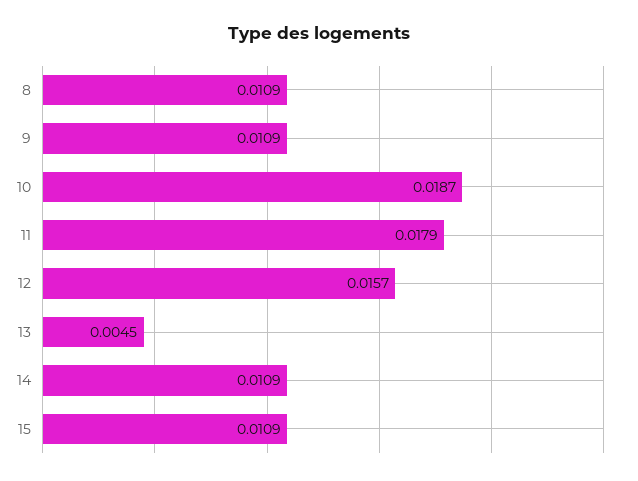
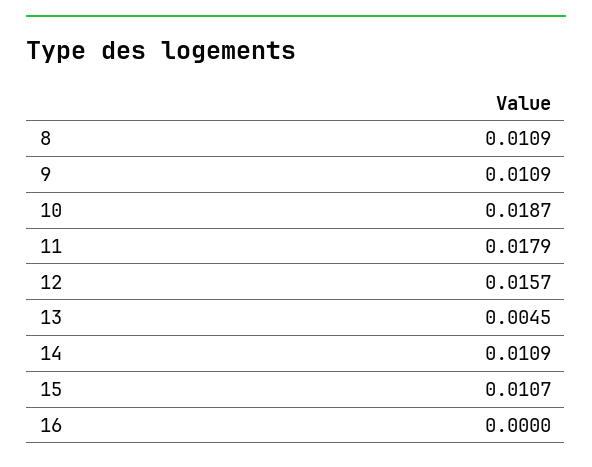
  {
    "8": 0.0109,
    "9": 0.0109,
    "10": 0.0187,
    "11": 0.0179,
    "12": 0.0157,
    "13": 0.0045,
    "14": 0.0109,
-   "15": 0.0109
+   "15": 0.0107,
+   "16": 0
  }

